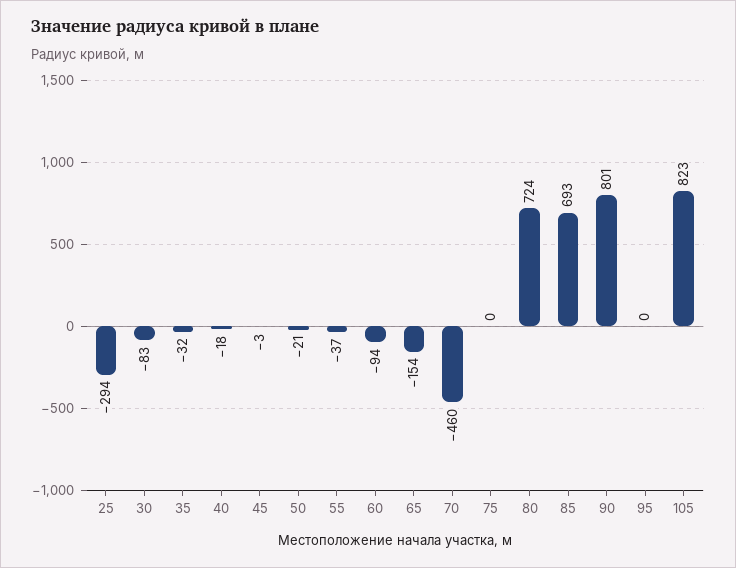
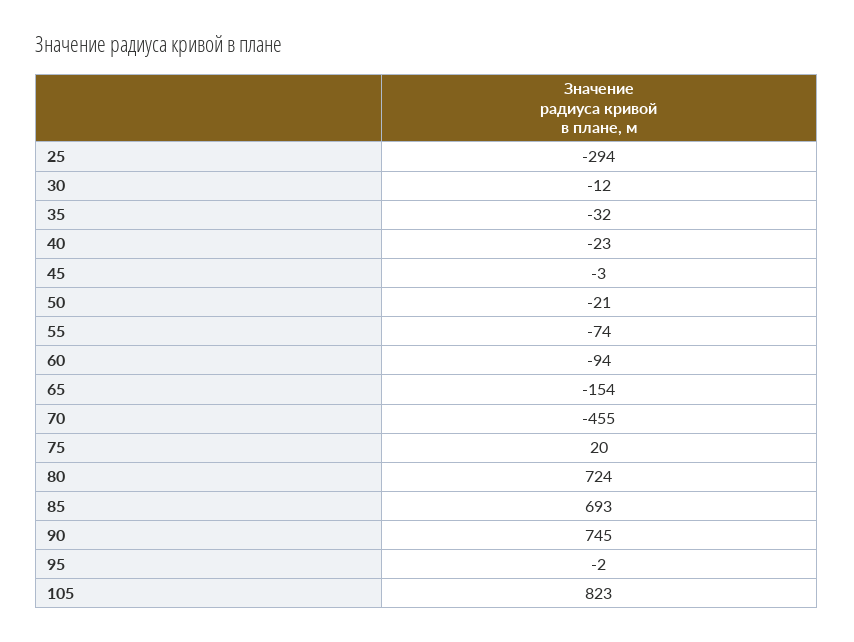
  {
    "25": -294,
-   "30": -83,
+   "30": -12,
    "35": -32,
-   "40": -18,
+   "40": -23,
    "45": -3,
    "50": -21,
-   "55": -37,
+   "55": -74,
    "60": -94,
    "65": -154,
-   "70": -460,
+   "70": -455,
-   "75": 0,
+   "75": 20,
    "80": 724,
    "85": 693,
-   "90": 801,
+   "90": 745,
-   "95": 0,
+   "95": -2,
    "105": 823
  }

